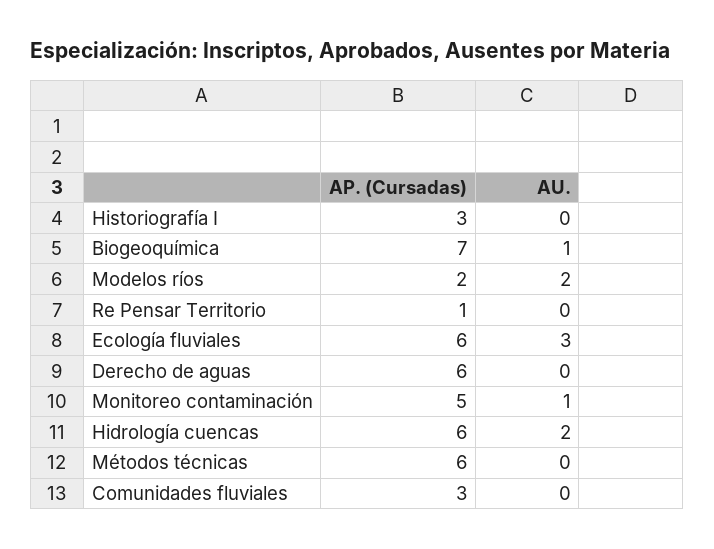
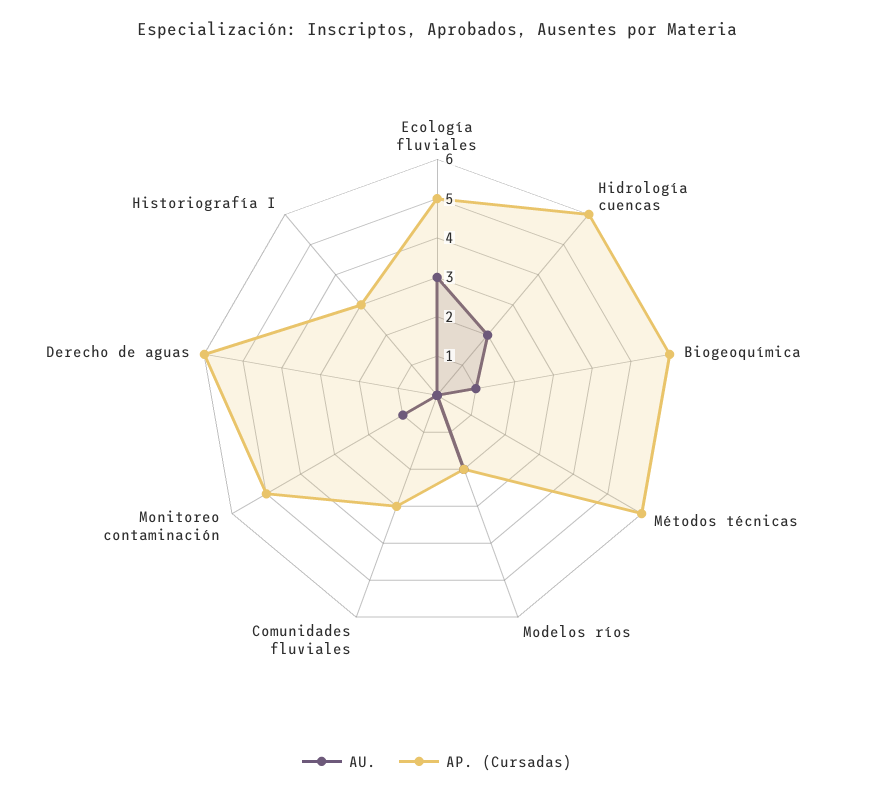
  {
    "AP. (Cursadas)": {
      "Historiografía I": 3,
-     "Biogeoquímica": 7,
+     "Biogeoquímica": 6,
      "Modelos ríos": 2,
-     "Re Pensar Territorio": 1,
-     "Ecología fluviales": 6,
+     "Ecología fluviales": 5,
      "Derecho de aguas": 6,
      "Monitoreo contaminación": 5,
      "Hidrología cuencas": 6,
      "Métodos técnicas": 6,
      "Comunidades fluviales": 3
    },
    "AU.": {
      "Historiografía I": 0,
      "Biogeoquímica": 1,
      "Modelos ríos": 2,
-     "Re Pensar Territorio": 0,
      "Ecología fluviales": 3,
      "Derecho de aguas": 0,
      "Monitoreo contaminación": 1,
      "Hidrología cuencas": 2,
      "Métodos técnicas": 0,
      "Comunidades fluviales": 0
    }
  }

